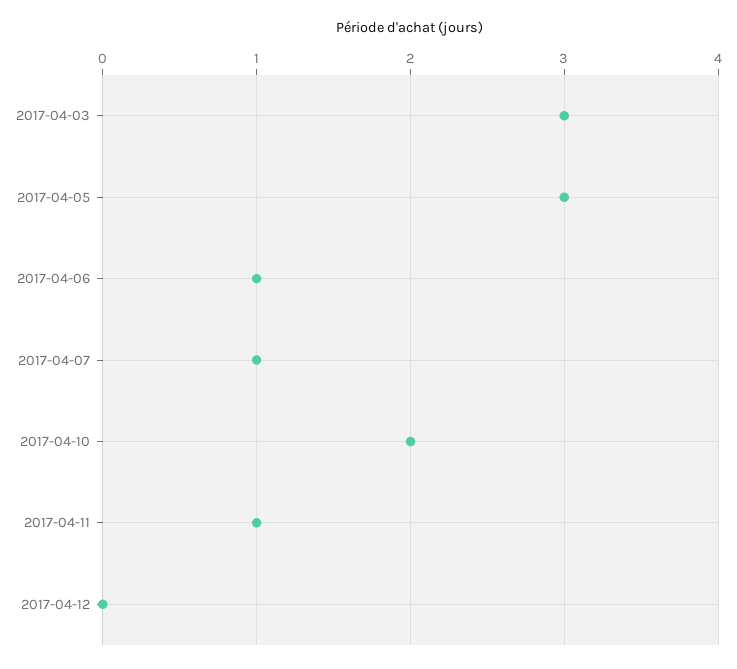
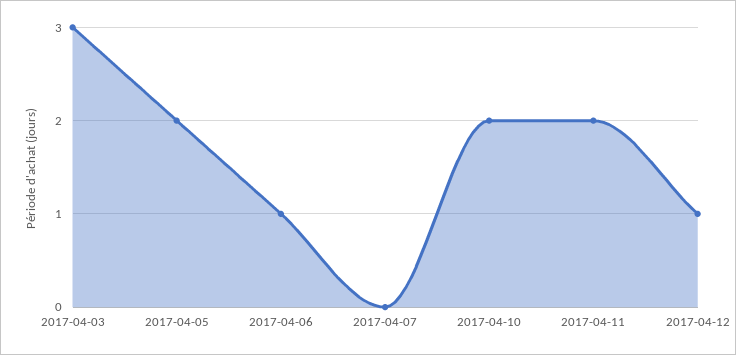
  {
    "2017-04-03": 3,
-   "2017-04-05": 3,
+   "2017-04-05": 2,
    "2017-04-06": 1,
-   "2017-04-07": 1,
+   "2017-04-07": 0,
    "2017-04-10": 2,
-   "2017-04-11": 1,
+   "2017-04-11": 2,
-   "2017-04-12": 0
+   "2017-04-12": 1
  }

